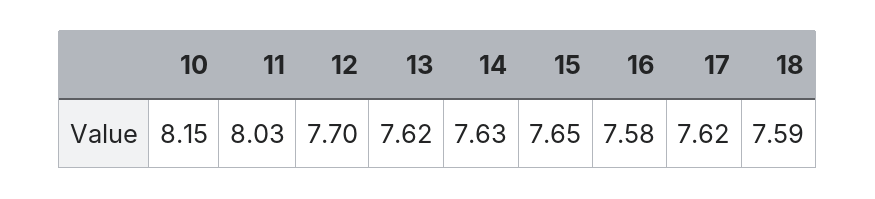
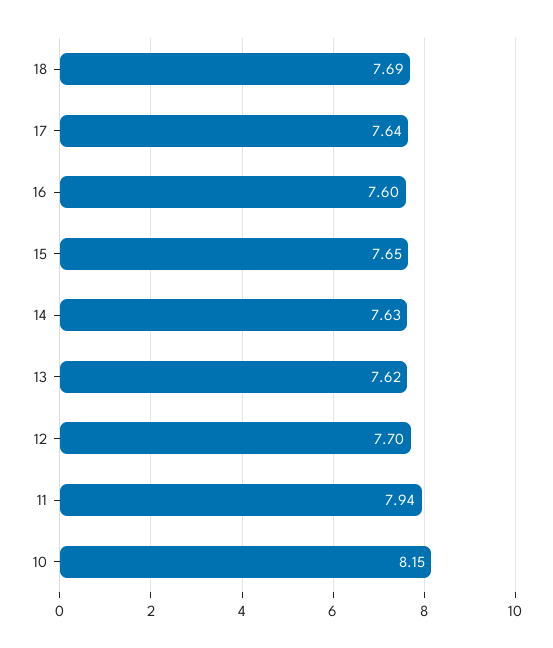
  {
    "10": 8.15,
-   "11": 8.03,
+   "11": 7.94,
    "12": 7.7,
    "13": 7.62,
    "14": 7.63,
    "15": 7.65,
-   "16": 7.58,
+   "16": 7.6,
-   "17": 7.62,
+   "17": 7.64,
-   "18": 7.59
+   "18": 7.69
  }

